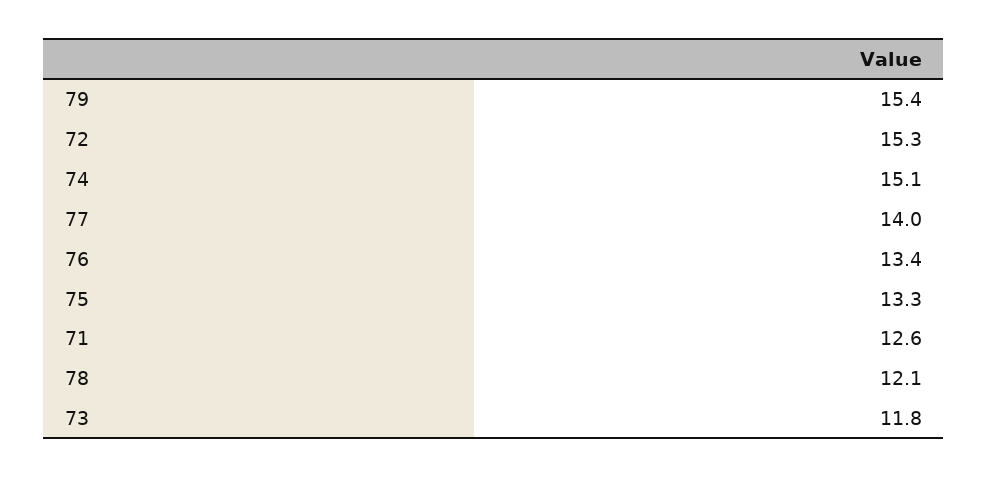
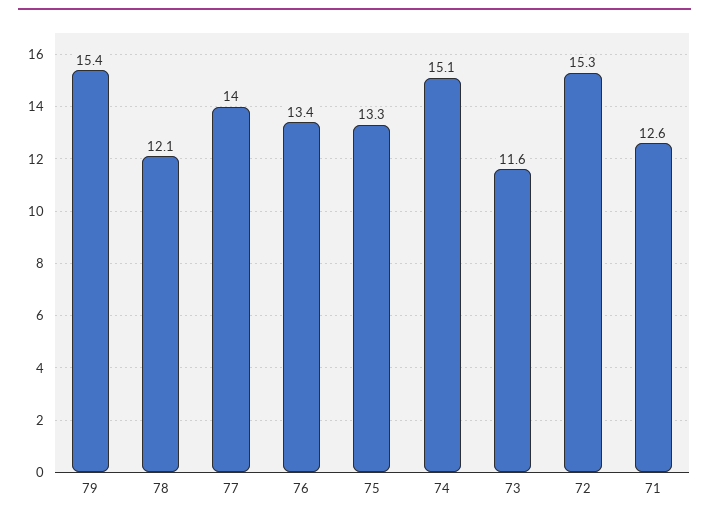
  {
    "79": 15.4,
    "72": 15.3,
    "74": 15.1,
    "77": 14,
    "76": 13.4,
    "75": 13.3,
    "71": 12.6,
    "78": 12.1,
-   "73": 11.8
+   "73": 11.6
  }

